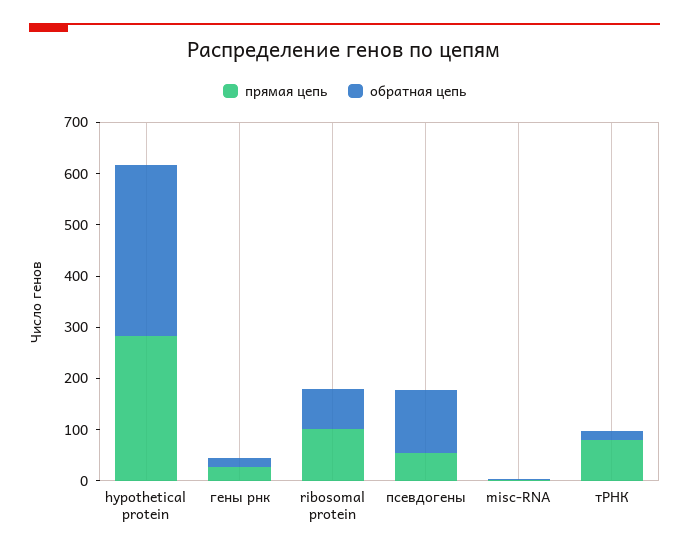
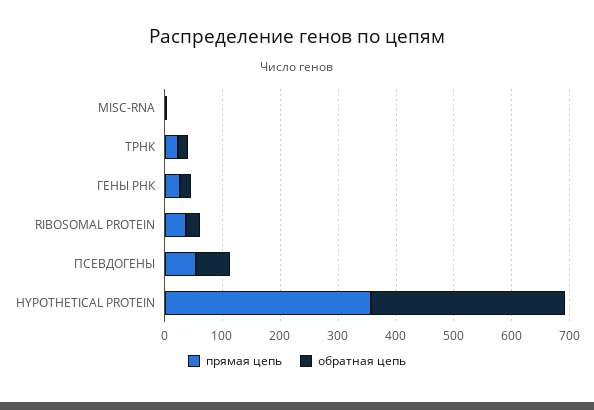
  {
    "прямая цепь": {
-     "hypothetical protein": 280,
+     "hypothetical protein": 360,
      "гены рнк": 20,
-     "ribosomal protein": 100,
+     "ribosomal protein": 40,
      "псевдогены": 60,
      "misc-RNA": 0,
-     "тРНК": 80
+     "тРНК": 20
    },
    "обратная цепь": {
      "hypothetical protein": 340,
      "гены рнк": 20,
-     "ribosomal protein": 80,
+     "ribosomal protein": 20,
-     "псевдогены": 120,
+     "псевдогены": 60,
      "misc-RNA": 0,
      "тРНК": 20
    }
  }

